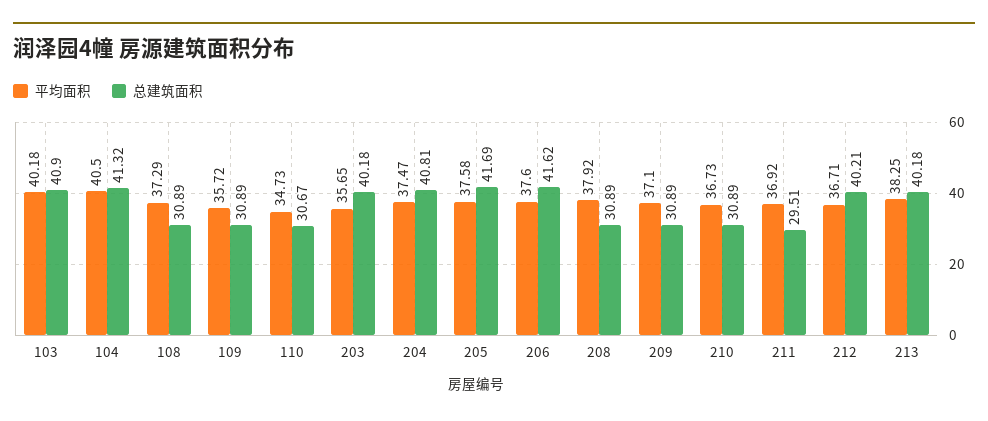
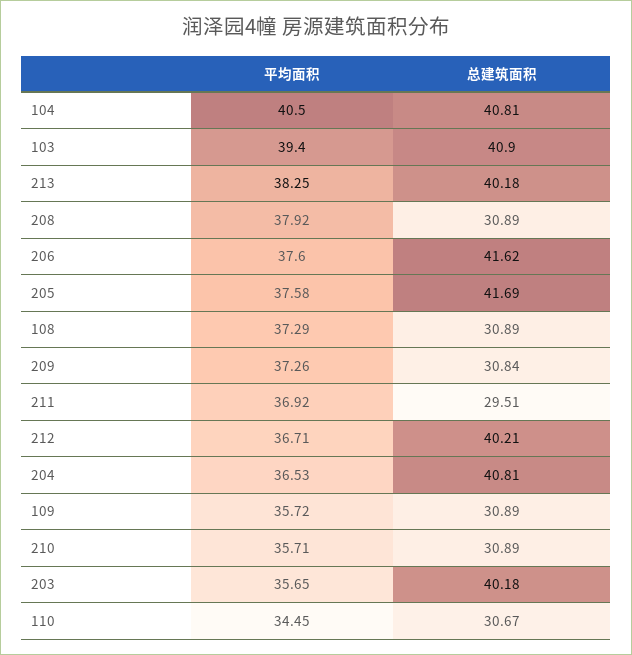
  {
    "平均面积": {
-     "103": 40.18,
+     "103": 39.4,
      "104": 40.5,
      "108": 37.29,
      "109": 35.72,
-     "110": 34.73,
+     "110": 34.45,
      "203": 35.65,
-     "204": 37.47,
+     "204": 36.53,
      "205": 37.58,
      "206": 37.6,
      "208": 37.92,
-     "209": 37.1,
+     "209": 37.26,
-     "210": 36.73,
+     "210": 35.71,
      "211": 36.92,
      "212": 36.71,
      "213": 38.25
    },
    "总建筑面积": {
      "103": 40.9,
-     "104": 41.32,
+     "104": 40.81,
      "108": 30.89,
      "109": 30.89,
      "110": 30.67,
      "203": 40.18,
      "204": 40.81,
      "205": 41.69,
      "206": 41.62,
      "208": 30.89,
-     "209": 30.89,
+     "209": 30.84,
      "210": 30.89,
      "211": 29.51,
      "212": 40.21,
      "213": 40.18
    }
  }

